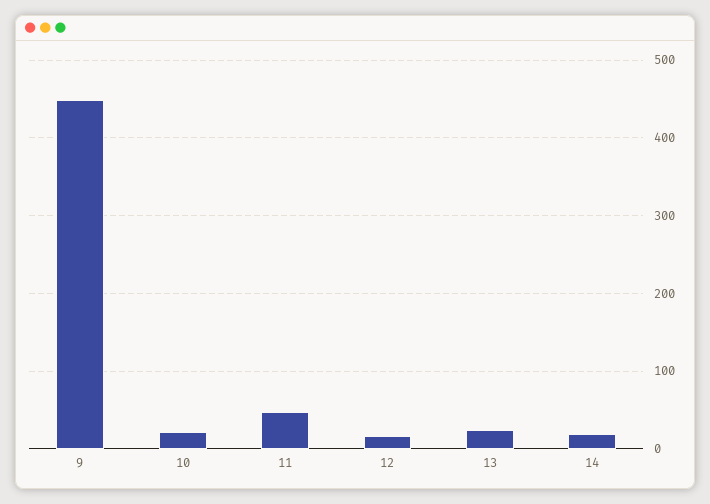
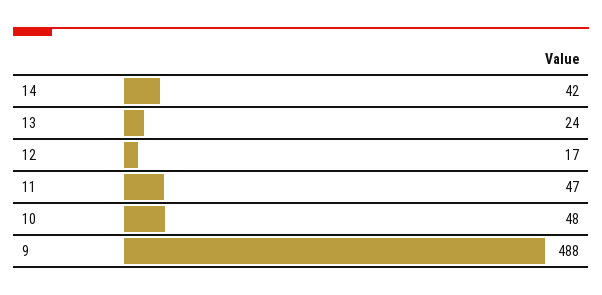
  {
-   "9": 450,
+   "9": 488,
-   "10": 20,
+   "10": 48,
    "11": 47,
    "12": 17,
    "13": 24,
-   "14": 20
+   "14": 42
  }

